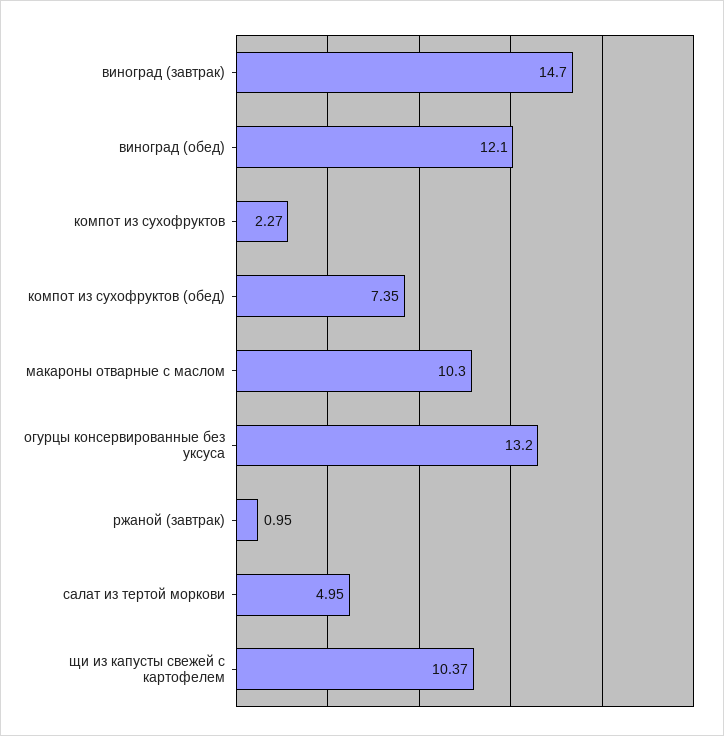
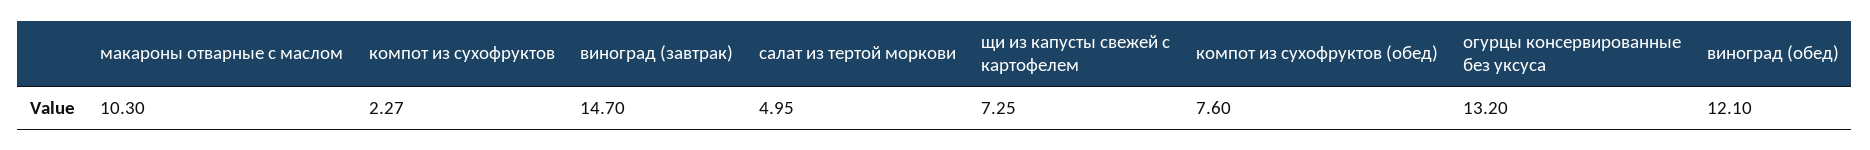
  {
    "виноград (завтрак)": 14.7,
    "виноград (обед)": 12.1,
    "компот из сухофруктов": 2.27,
-   "компот из сухофруктов (обед)": 7.35,
+   "компот из сухофруктов (обед)": 7.6,
    "макароны отварные с маслом": 10.3,
    "огурцы консервированные без уксуса": 13.2,
-   "ржаной (завтрак)": 0.95,
    "салат из тертой моркови": 4.95,
-   "щи из капусты свежей с картофелем": 10.37
+   "щи из капусты свежей с картофелем": 7.25
  }

